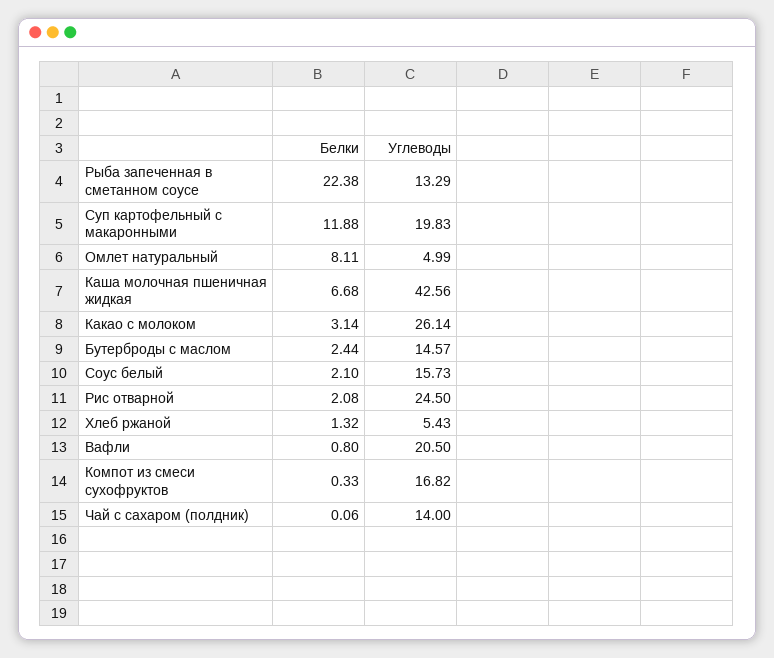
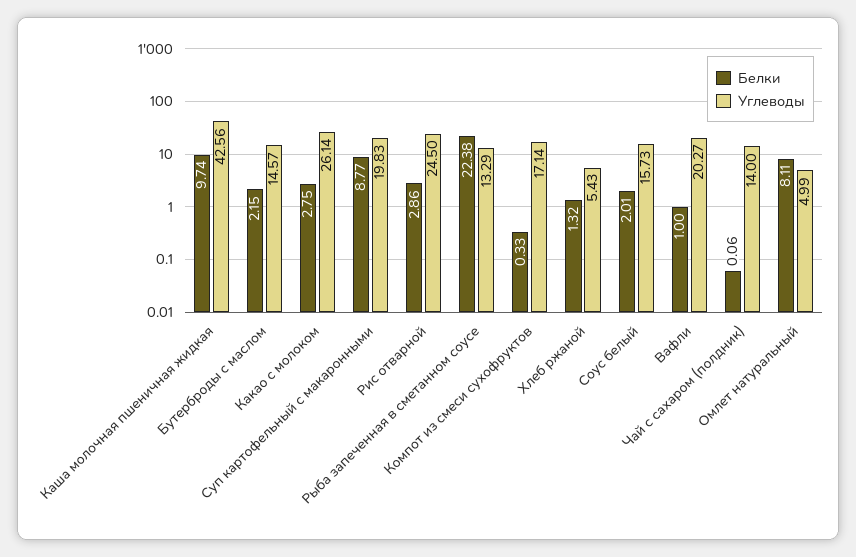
  {
    "Белки": {
      "Рыба запеченная в сметанном соусе": 22.38,
-     "Суп картофельный с макаронными": 11.88,
+     "Суп картофельный с макаронными": 8.77,
      "Омлет натуральный": 8.11,
-     "Каша молочная пшеничная жидкая": 6.68,
+     "Каша молочная пшеничная жидкая": 9.74,
-     "Какао с молоком": 3.14,
+     "Какао с молоком": 2.75,
-     "Бутерброды с маслом": 2.44,
+     "Бутерброды с маслом": 2.15,
-     "Соус белый": 2.1,
+     "Соус белый": 2.01,
-     "Рис отварной": 2.08,
+     "Рис отварной": 2.86,
      "Хлеб ржаной": 1.32,
-     "Вафли": 0.8,
+     "Вафли": 1,
      "Компот из смеси сухофруктов": 0.33,
      "Чай с сахаром (полдник)": 0.06
    },
    "Углеводы": {
      "Рыба запеченная в сметанном соусе": 13.29,
      "Суп картофельный с макаронными": 19.83,
      "Омлет натуральный": 4.99,
      "Каша молочная пшеничная жидкая": 42.56,
      "Какао с молоком": 26.14,
      "Бутерброды с маслом": 14.57,
      "Соус белый": 15.73,
      "Рис отварной": 24.5,
      "Хлеб ржаной": 5.43,
-     "Вафли": 20.5,
+     "Вафли": 20.27,
-     "Компот из смеси сухофруктов": 16.82,
+     "Компот из смеси сухофруктов": 17.14,
      "Чай с сахаром (полдник)": 14
    }
  }

